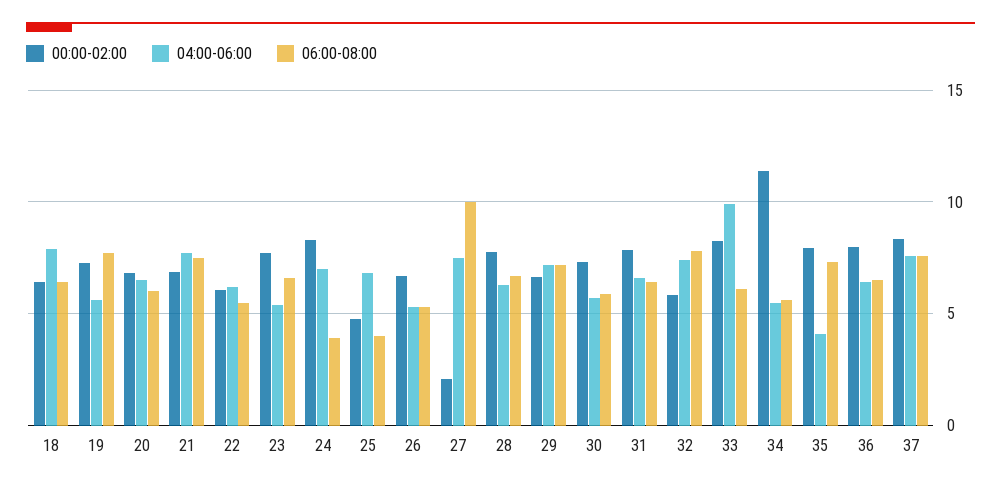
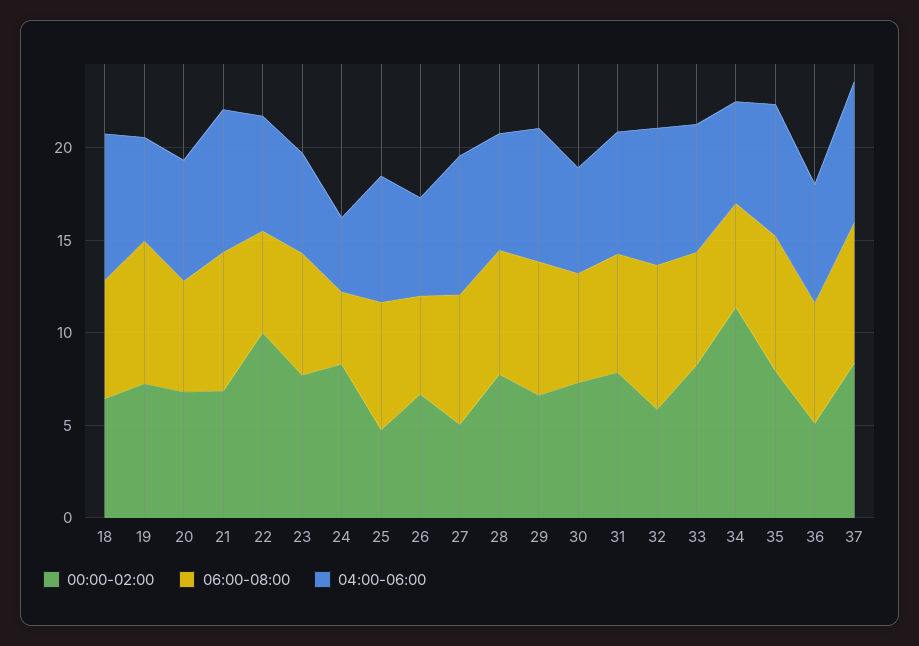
  {
    "00:00-02:00": {
      "18": 6.5,
      "19": 7.5,
      "20": 7,
      "21": 7,
-     "22": 6,
+     "22": 10,
      "23": 7.5,
      "24": 8.5,
      "25": 5,
      "26": 6.5,
-     "27": 2,
+     "27": 5,
      "28": 8,
      "29": 6.5,
      "30": 7.5,
      "31": 8,
      "32": 6,
      "33": 8.5,
      "34": 11.5,
      "35": 8,
-     "36": 8,
+     "36": 5,
      "37": 8.5
    },
    "04:00-06:00": {
      "18": 8,
      "19": 5.5,
      "20": 6.5,
      "21": 7.5,
      "22": 6,
      "23": 5.5,
-     "24": 7,
+     "24": 4,
      "25": 7,
      "26": 5.5,
      "27": 7.5,
      "28": 6.5,
      "29": 7,
      "30": 5.5,
      "31": 6.5,
      "32": 7.5,
-     "33": 10,
+     "33": 7,
      "34": 5.5,
-     "35": 4,
+     "35": 7,
      "36": 6.5,
      "37": 7.5
    },
    "06:00-08:00": {
      "18": 6.5,
      "19": 7.5,
      "20": 6,
      "21": 7.5,
      "22": 5.5,
      "23": 6.5,
      "24": 4,
-     "25": 4,
+     "25": 7,
      "26": 5.5,
-     "27": 10,
+     "27": 7,
      "28": 6.5,
      "29": 7,
      "30": 6,
      "31": 6.5,
      "32": 8,
      "33": 6,
      "34": 5.5,
      "35": 7.5,
      "36": 6.5,
      "37": 7.5
    }
  }

